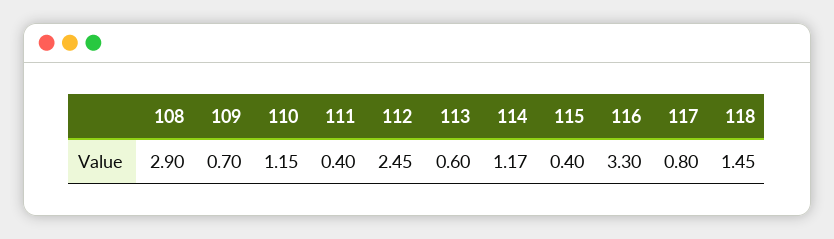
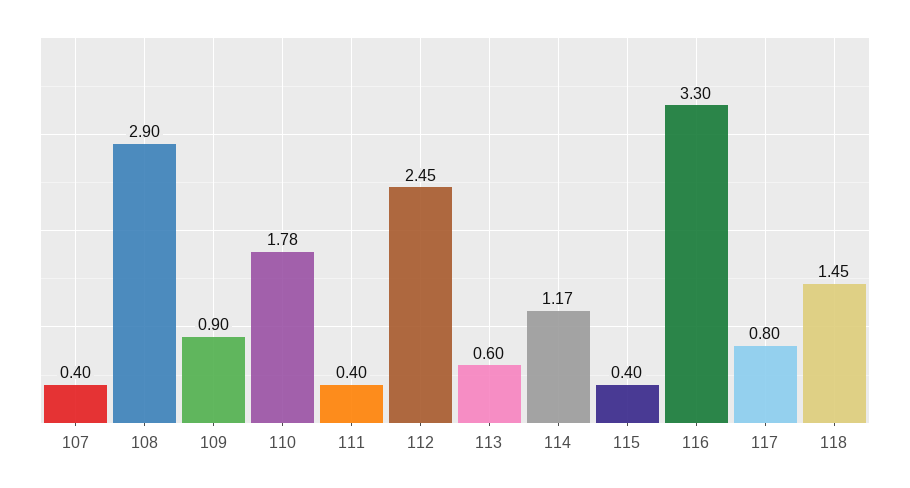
  {
    "108": 2.9,
-   "109": 0.7,
+   "109": 0.9,
-   "110": 1.15,
+   "110": 1.78,
    "111": 0.4,
    "112": 2.45,
    "113": 0.6,
    "114": 1.17,
    "115": 0.4,
    "116": 3.3,
    "117": 0.8,
-   "118": 1.45
+   "118": 1.45,
+   "107": 0.4
  }

